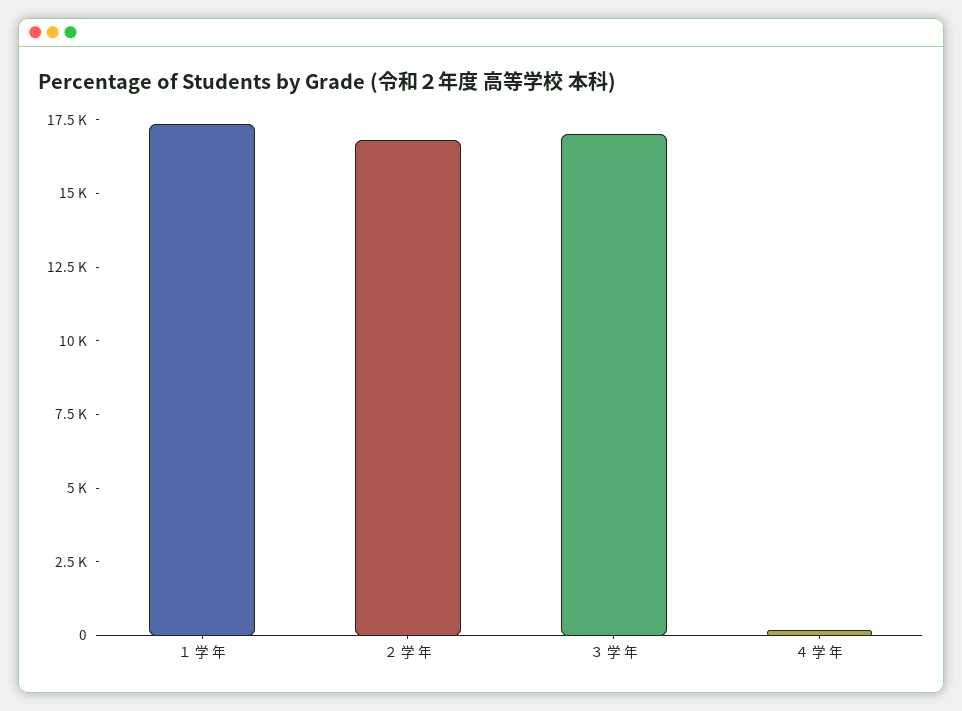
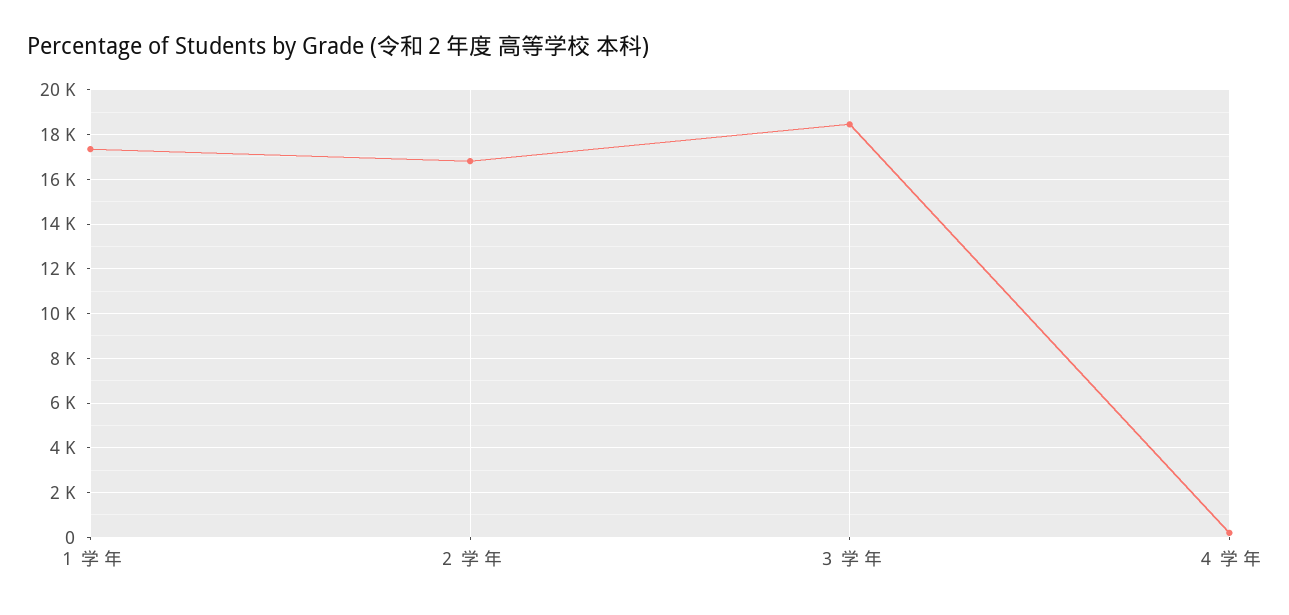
  {
    "１ 学 年": 17500,
    "２ 学 年": 17000,
-   "３ 学 年": 17000,
+   "３ 学 年": 18500,
    "４ 学 年": 0
  }

